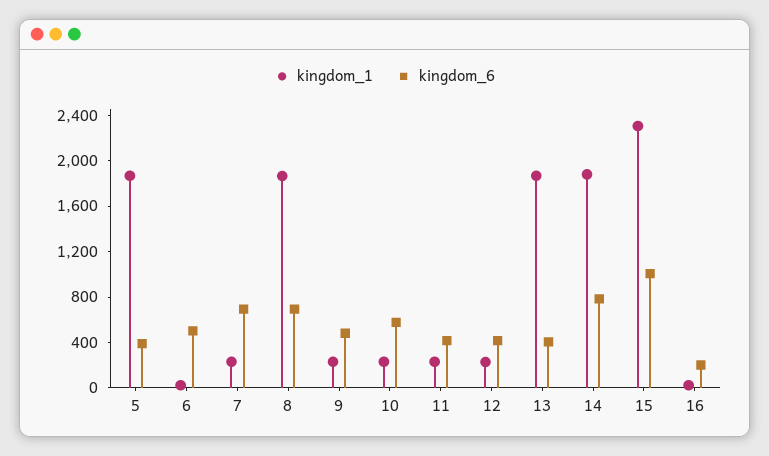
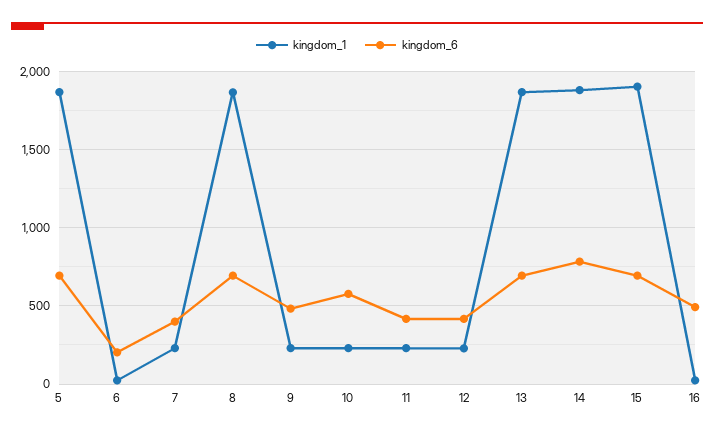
  {
    "kingdom_1": {
      "5": 1850,
      "6": 0,
      "7": 250,
      "8": 1850,
      "9": 250,
      "10": 250,
      "11": 250,
      "12": 250,
      "13": 1850,
      "14": 1900,
-     "15": 2300,
+     "15": 1900,
      "16": 0
    },
    "kingdom_6": {
-     "5": 400,
+     "5": 700,
-     "6": 500,
+     "6": 200,
-     "7": 700,
+     "7": 400,
      "8": 700,
      "9": 500,
      "10": 600,
      "11": 400,
      "12": 400,
-     "13": 400,
+     "13": 700,
      "14": 800,
-     "15": 1000,
+     "15": 700,
-     "16": 200
+     "16": 500
    }
  }

